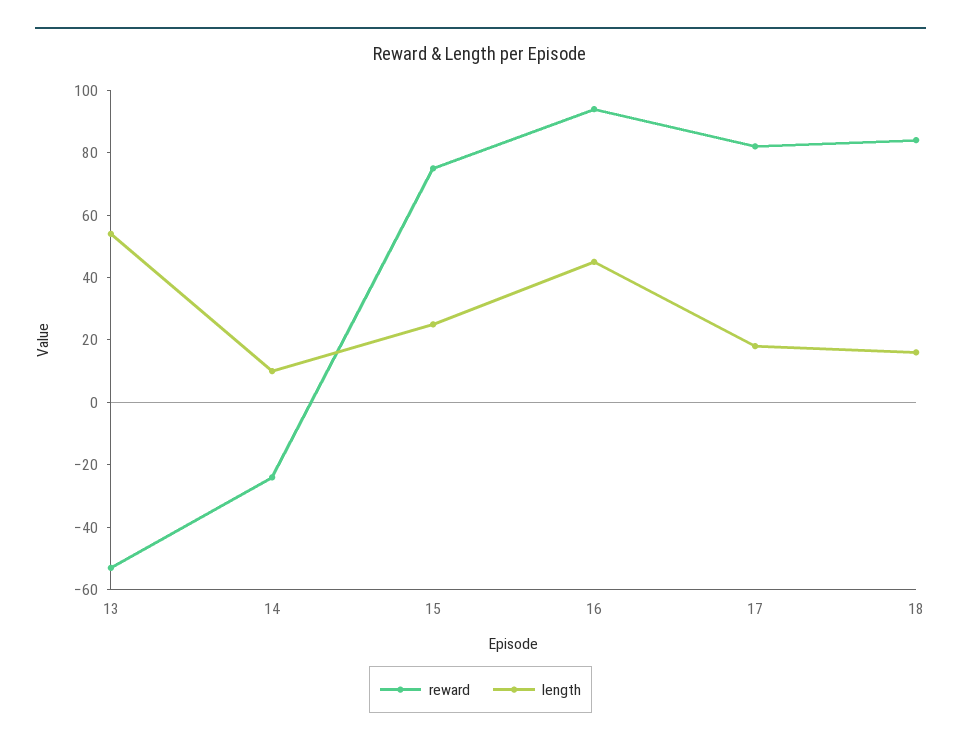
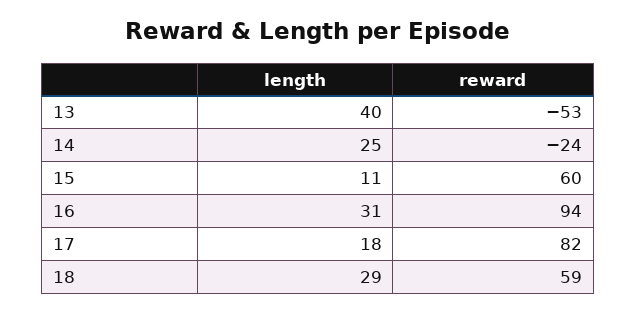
  {
    "reward": {
      "13": -53,
      "14": -24,
-     "15": 75,
+     "15": 60,
      "16": 94,
      "17": 82,
-     "18": 85
+     "18": 59
    },
    "length": {
-     "13": 55,
+     "13": 40,
-     "14": 10,
+     "14": 25,
-     "15": 25,
+     "15": 11,
-     "16": 45,
+     "16": 31,
      "17": 18,
-     "18": 15
+     "18": 29
    }
  }

